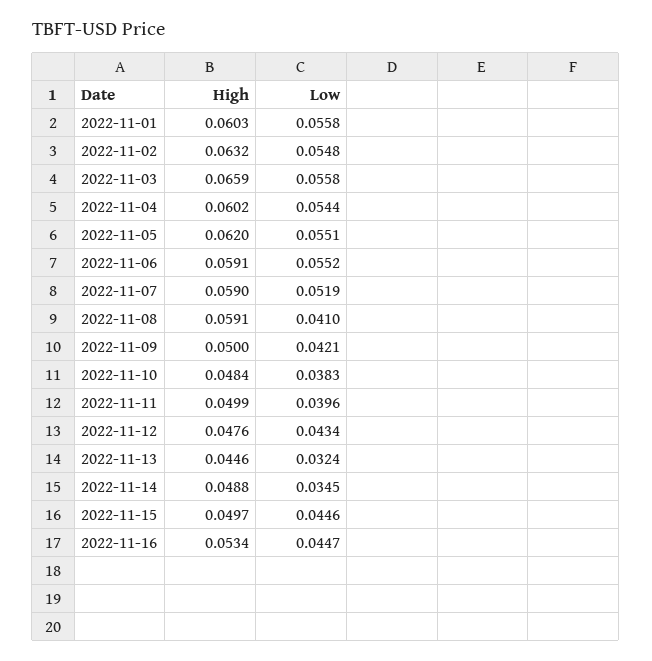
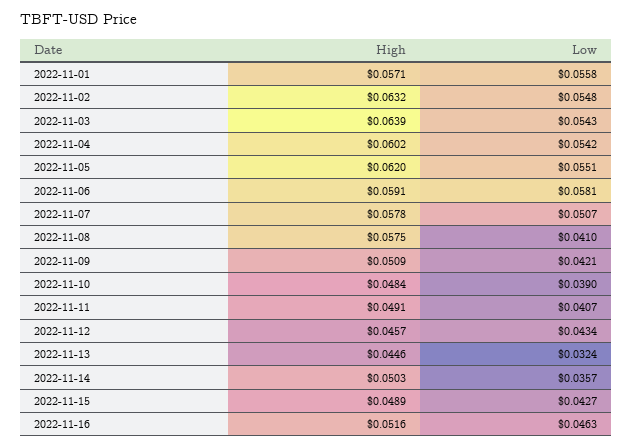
  {
    "High": {
-     "2022-11-01": 0.0603,
+     "2022-11-01": 0.0571,
      "2022-11-02": 0.0632,
-     "2022-11-03": 0.0659,
+     "2022-11-03": 0.0639,
      "2022-11-04": 0.0602,
      "2022-11-05": 0.062,
      "2022-11-06": 0.0591,
-     "2022-11-07": 0.059,
+     "2022-11-07": 0.0578,
-     "2022-11-08": 0.0591,
+     "2022-11-08": 0.0575,
-     "2022-11-09": 0.05,
+     "2022-11-09": 0.0509,
      "2022-11-10": 0.0484,
-     "2022-11-11": 0.0499,
+     "2022-11-11": 0.0491,
-     "2022-11-12": 0.0476,
+     "2022-11-12": 0.0457,
      "2022-11-13": 0.0446,
-     "2022-11-14": 0.0488,
+     "2022-11-14": 0.0503,
-     "2022-11-15": 0.0497,
+     "2022-11-15": 0.0489,
-     "2022-11-16": 0.0534
+     "2022-11-16": 0.0516
    },
    "Low": {
      "2022-11-01": 0.0558,
      "2022-11-02": 0.0548,
-     "2022-11-03": 0.0558,
+     "2022-11-03": 0.0543,
-     "2022-11-04": 0.0544,
+     "2022-11-04": 0.0542,
      "2022-11-05": 0.0551,
-     "2022-11-06": 0.0552,
+     "2022-11-06": 0.0581,
-     "2022-11-07": 0.0519,
+     "2022-11-07": 0.0507,
      "2022-11-08": 0.041,
      "2022-11-09": 0.0421,
-     "2022-11-10": 0.0383,
+     "2022-11-10": 0.039,
-     "2022-11-11": 0.0396,
+     "2022-11-11": 0.0407,
      "2022-11-12": 0.0434,
      "2022-11-13": 0.0324,
-     "2022-11-14": 0.0345,
+     "2022-11-14": 0.0357,
-     "2022-11-15": 0.0446,
+     "2022-11-15": 0.0427,
-     "2022-11-16": 0.0447
+     "2022-11-16": 0.0463
    }
  }

